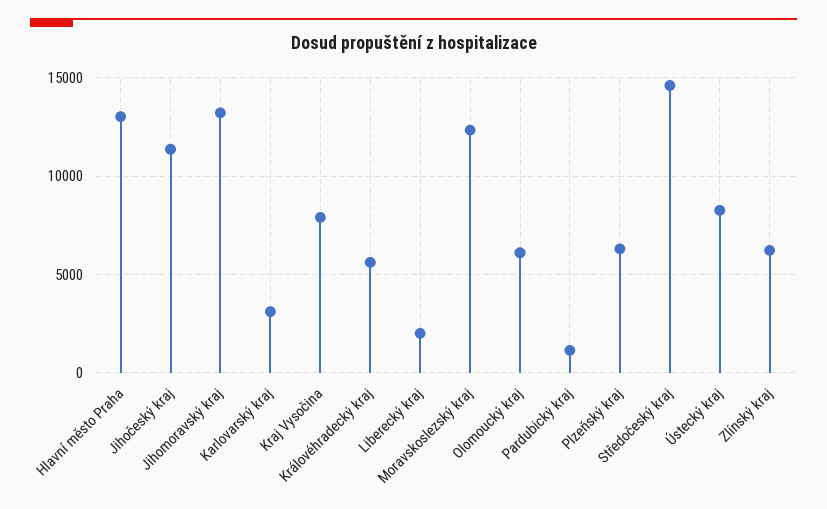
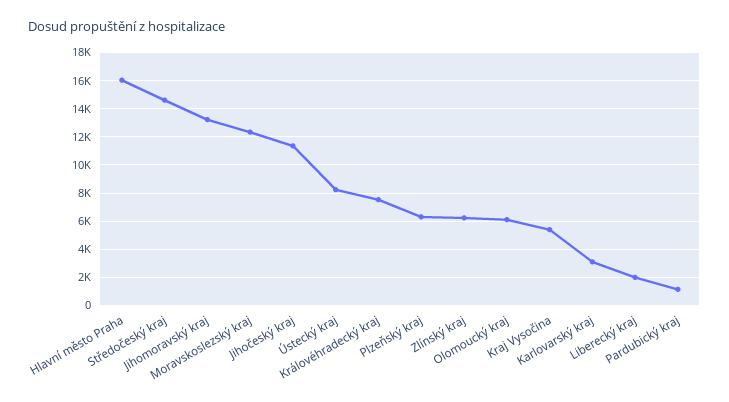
  {
-   "Hlavní město Praha": 13000,
+   "Hlavní město Praha": 16000,
    "Jihočeský kraj": 11500,
    "Jihomoravský kraj": 13000,
    "Karlovarský kraj": 3000,
-   "Kraj Vysočina": 8000,
+   "Kraj Vysočina": 5500,
-   "Královéhradecký kraj": 5500,
+   "Královéhradecký kraj": 7500,
    "Liberecký kraj": 2000,
    "Moravskoslezský kraj": 12500,
    "Olomoucký kraj": 6000,
    "Pardubický kraj": 1000,
    "Plzeňský kraj": 6500,
    "Středočeský kraj": 14500,
    "Ústecký kraj": 8500,
    "Zlínský kraj": 6000
  }

